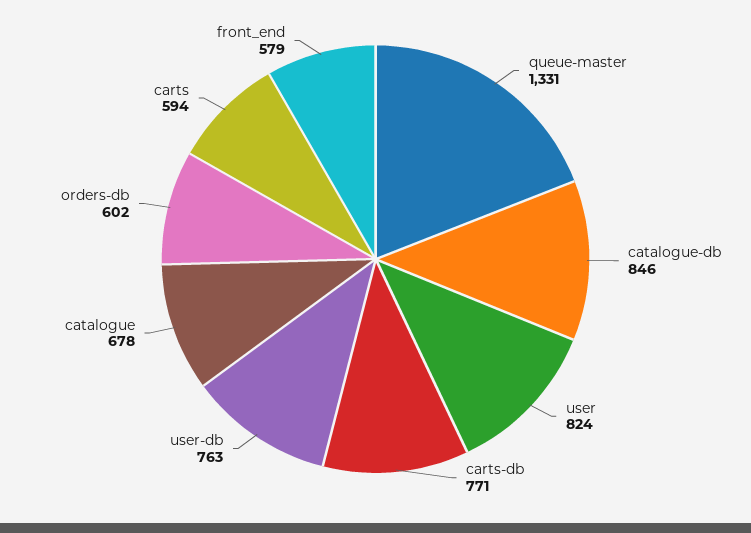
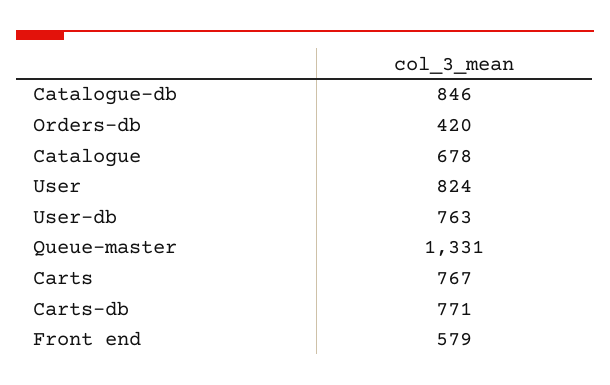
  {
    "queue-master": 1331,
    "catalogue-db": 846,
    "user": 824,
    "carts-db": 771,
    "user-db": 763,
    "catalogue": 678,
-   "orders-db": 602,
+   "orders-db": 420,
-   "carts": 594,
+   "carts": 767,
    "front_end": 579
  }

